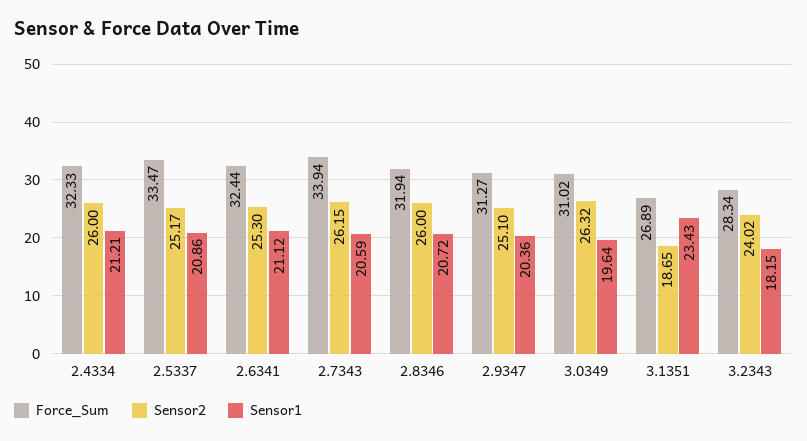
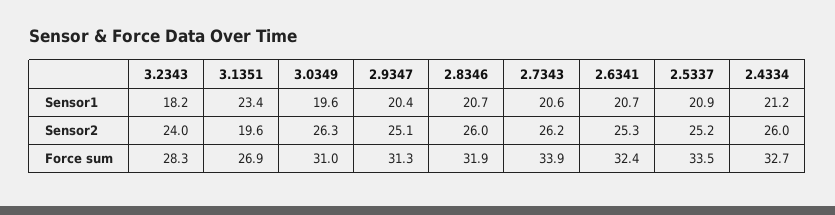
  {
    "Force_Sum": {
-     "2.4334": 32.33,
+     "2.4334": 32.7,
      "2.5337": 33.47,
      "2.6341": 32.44,
      "2.7343": 33.94,
      "2.8346": 31.94,
      "2.9347": 31.27,
      "3.0349": 31.02,
      "3.1351": 26.89,
      "3.2343": 28.34
    },
    "Sensor2": {
      "2.4334": 26,
      "2.5337": 25.17,
      "2.6341": 25.3,
      "2.7343": 26.15,
      "2.8346": 26,
      "2.9347": 25.1,
      "3.0349": 26.32,
-     "3.1351": 18.65,
+     "3.1351": 19.6,
      "3.2343": 24.02
    },
    "Sensor1": {
      "2.4334": 21.21,
      "2.5337": 20.86,
-     "2.6341": 21.12,
+     "2.6341": 20.7,
      "2.7343": 20.59,
      "2.8346": 20.72,
      "2.9347": 20.36,
      "3.0349": 19.64,
      "3.1351": 23.43,
      "3.2343": 18.15
    }
  }

